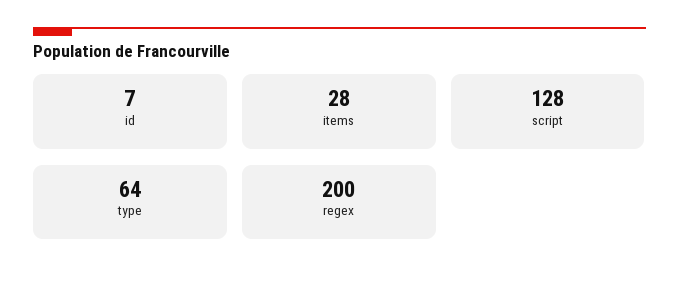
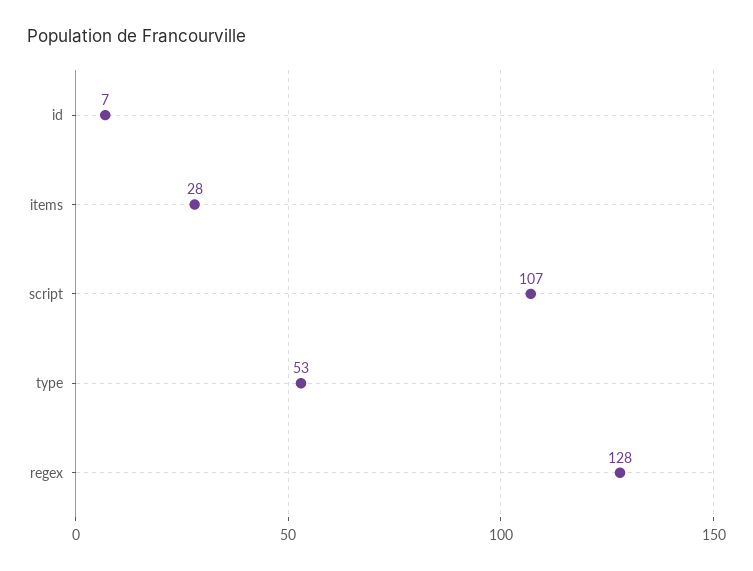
  {
    "id": 7,
    "items": 28,
-   "script": 128,
+   "script": 107,
-   "type": 64,
+   "type": 53,
-   "regex": 200
+   "regex": 128
  }

